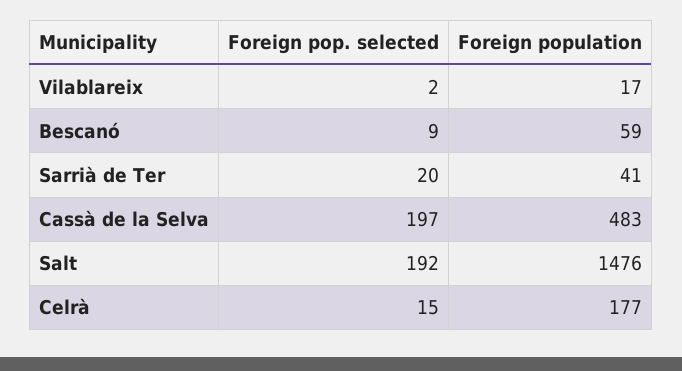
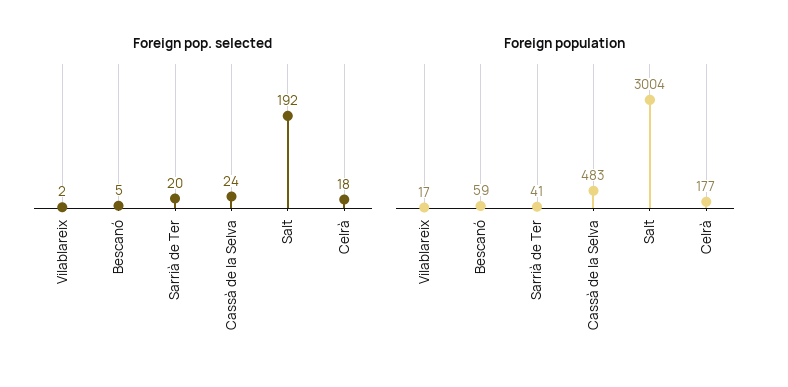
  {
    "Foreign pop. selected": {
      "Vilablareix": 2,
-     "Bescanó": 9,
+     "Bescanó": 5,
      "Sarrià de Ter": 20,
-     "Cassà de la Selva": 197,
+     "Cassà de la Selva": 24,
      "Salt": 192,
-     "Celrà": 15
+     "Celrà": 18
    },
    "Foreign population": {
      "Vilablareix": 17,
      "Bescanó": 59,
      "Sarrià de Ter": 41,
      "Cassà de la Selva": 483,
-     "Salt": 1476,
+     "Salt": 3004,
      "Celrà": 177
    }
  }

